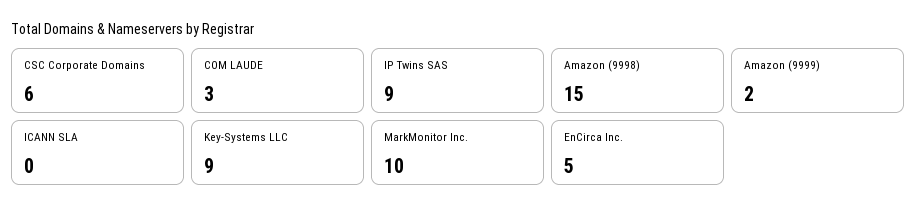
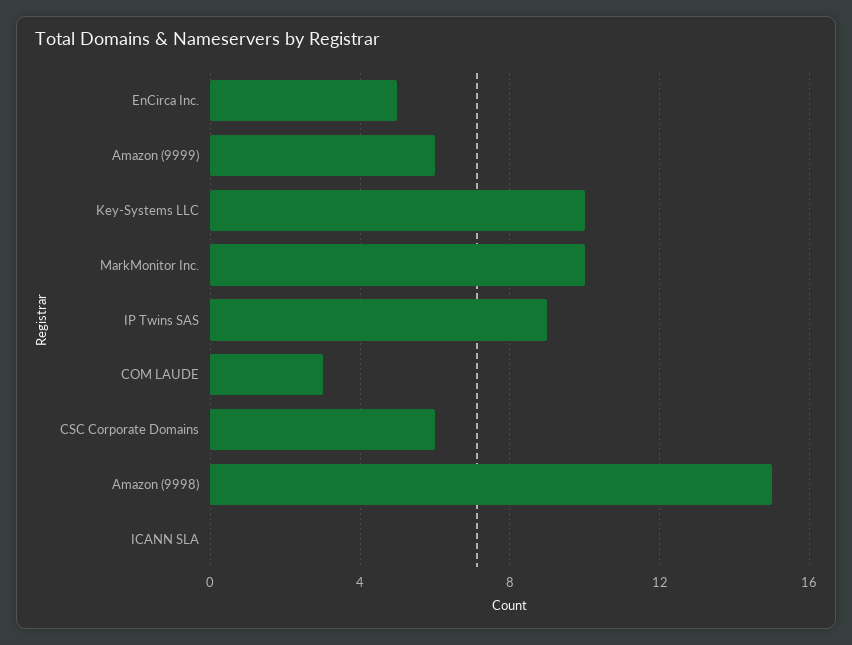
  {
    "CSC Corporate Domains": 6,
    "COM LAUDE": 3,
    "IP Twins SAS": 9,
    "Amazon (9998)": 15,
-   "Amazon (9999)": 2,
+   "Amazon (9999)": 6,
    "ICANN SLA": 0,
-   "Key-Systems LLC": 9,
+   "Key-Systems LLC": 10,
    "MarkMonitor Inc.": 10,
    "EnCirca Inc.": 5
  }

